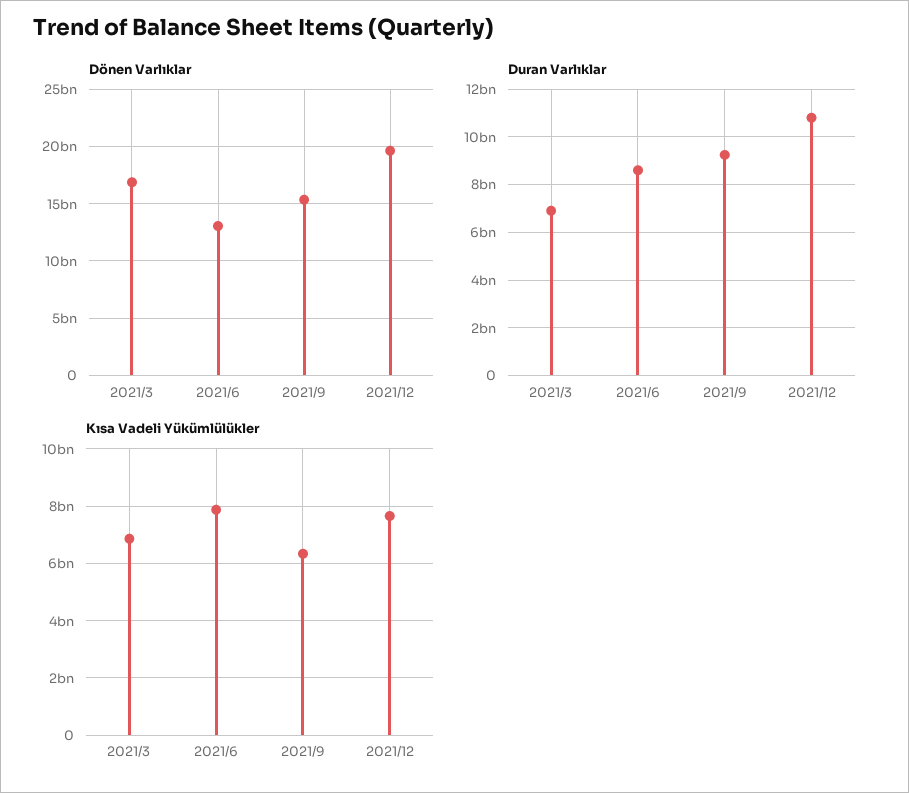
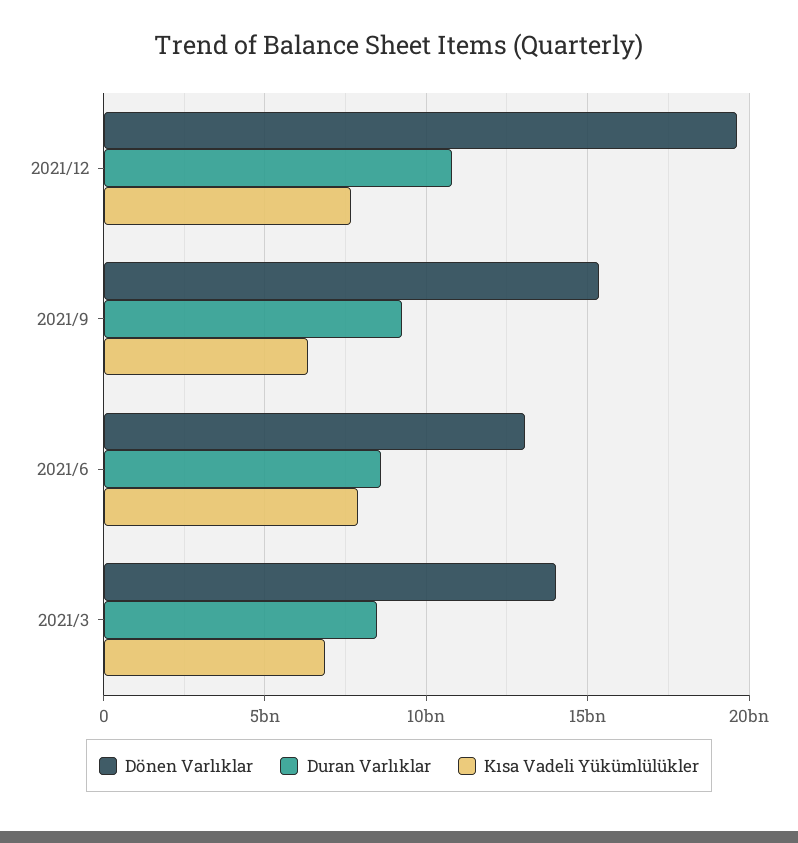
  {
    "Dönen Varlıklar": {
-     "2021/3": 17000000000,
+     "2021/3": 14000000000,
      "2021/6": 13000000000,
      "2021/9": 15500000000,
      "2021/12": 19500000000
    },
    "Duran Varlıklar": {
-     "2021/3": 7000000000,
+     "2021/3": 8500000000,
      "2021/6": 8500000000,
      "2021/9": 9000000000,
      "2021/12": 11000000000
    },
    "Kısa Vadeli Yükümlülükler": {
      "2021/3": 6750000000,
      "2021/6": 7750000000,
      "2021/9": 6250000000,
      "2021/12": 7750000000
    }
  }

